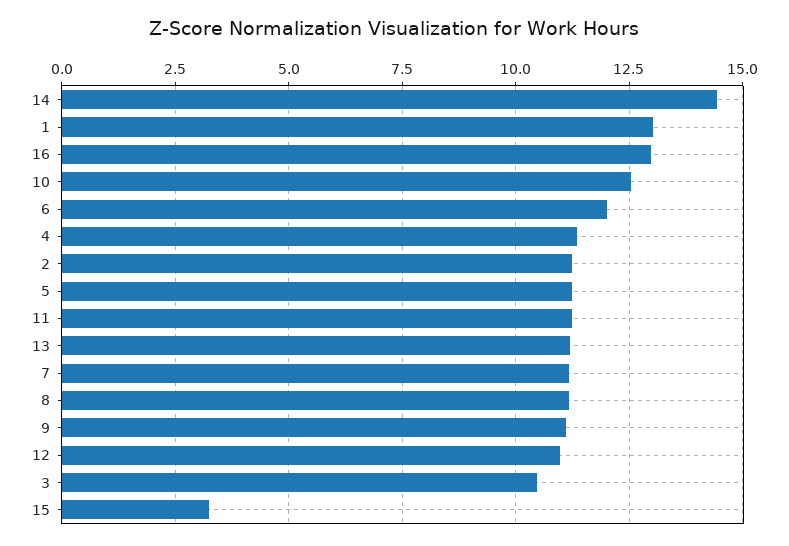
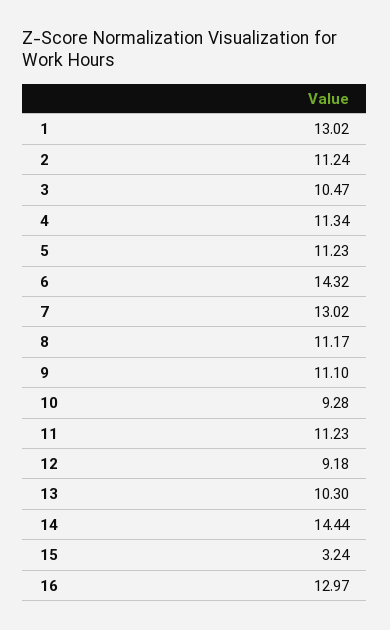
  {
    "14": 14.44,
    "1": 13.02,
    "16": 12.97,
-   "10": 12.5,
+   "10": 9.28,
-   "6": 12,
+   "6": 14.32,
    "4": 11.34,
    "2": 11.24,
    "5": 11.23,
    "11": 11.23,
-   "13": 11.25,
+   "13": 10.3,
-   "7": 11.25,
+   "7": 13.02,
    "8": 11.17,
    "9": 11.1,
-   "12": 11,
+   "12": 9.18,
    "3": 10.47,
    "15": 3.24
  }

